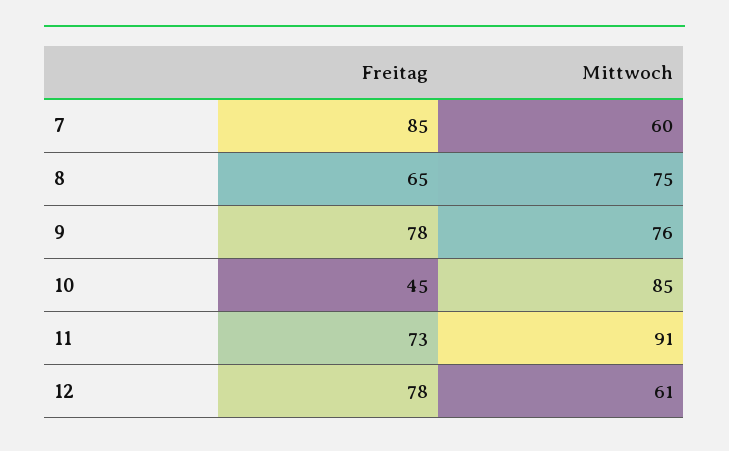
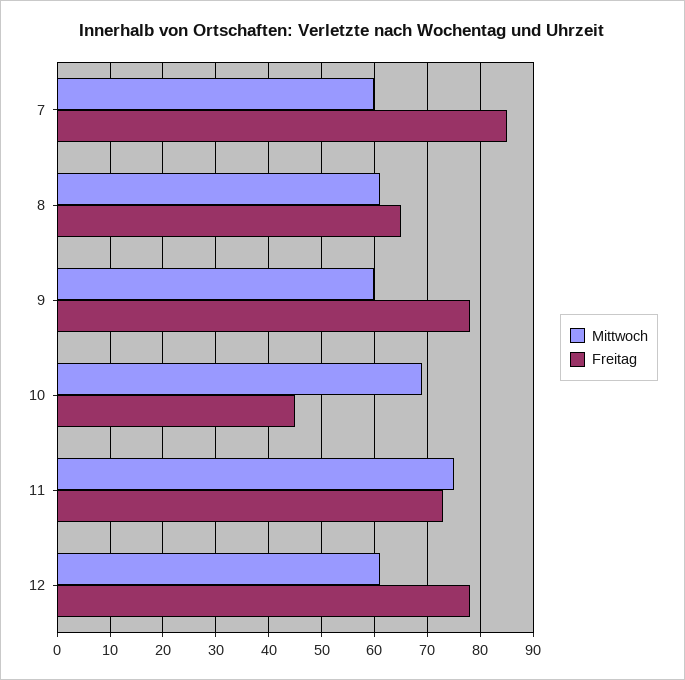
  {
    "Freitag": {
      "7": 85,
      "8": 65,
      "9": 78,
      "10": 45,
      "11": 73,
      "12": 78
    },
    "Mittwoch": {
      "7": 60,
-     "8": 75,
+     "8": 60,
-     "9": 76,
+     "9": 60,
-     "10": 85,
+     "10": 70,
-     "11": 91,
+     "11": 75,
      "12": 61
    }
  }

